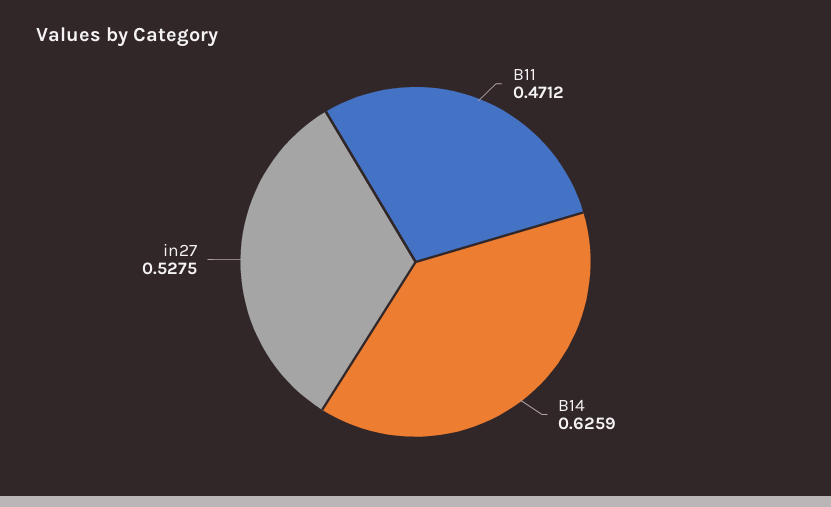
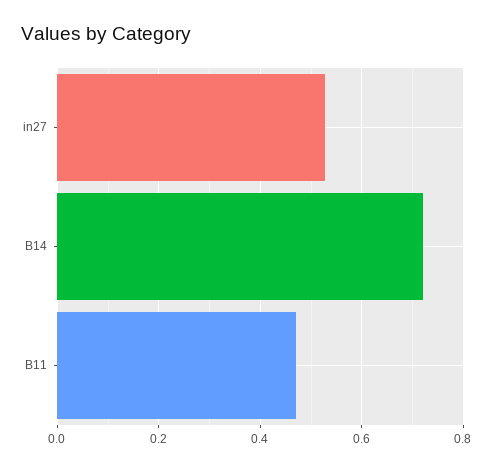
  {
    "B11": 0.4712,
-   "B14": 0.6259,
+   "B14": 0.72,
    "in27": 0.5275
  }

